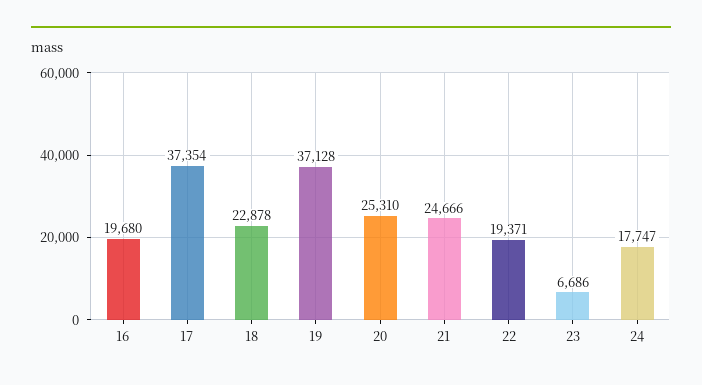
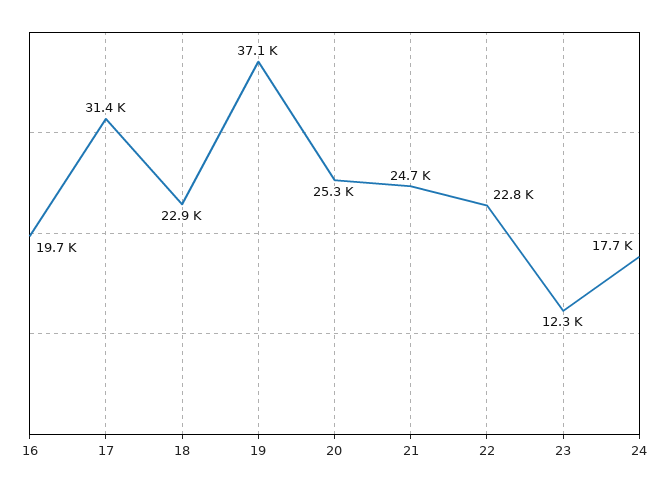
  {
    "16": 19680,
-   "17": 37354,
+   "17": 31400,
    "18": 22878,
    "19": 37128,
    "20": 25310,
    "21": 24666,
-   "22": 19371,
+   "22": 22800,
-   "23": 6686,
+   "23": 12300,
    "24": 17747
  }

